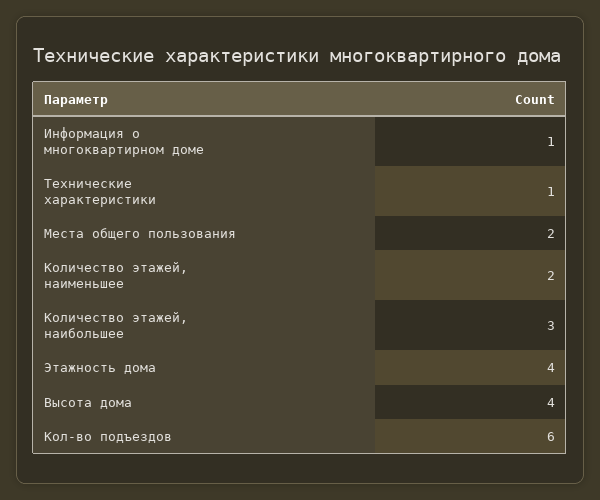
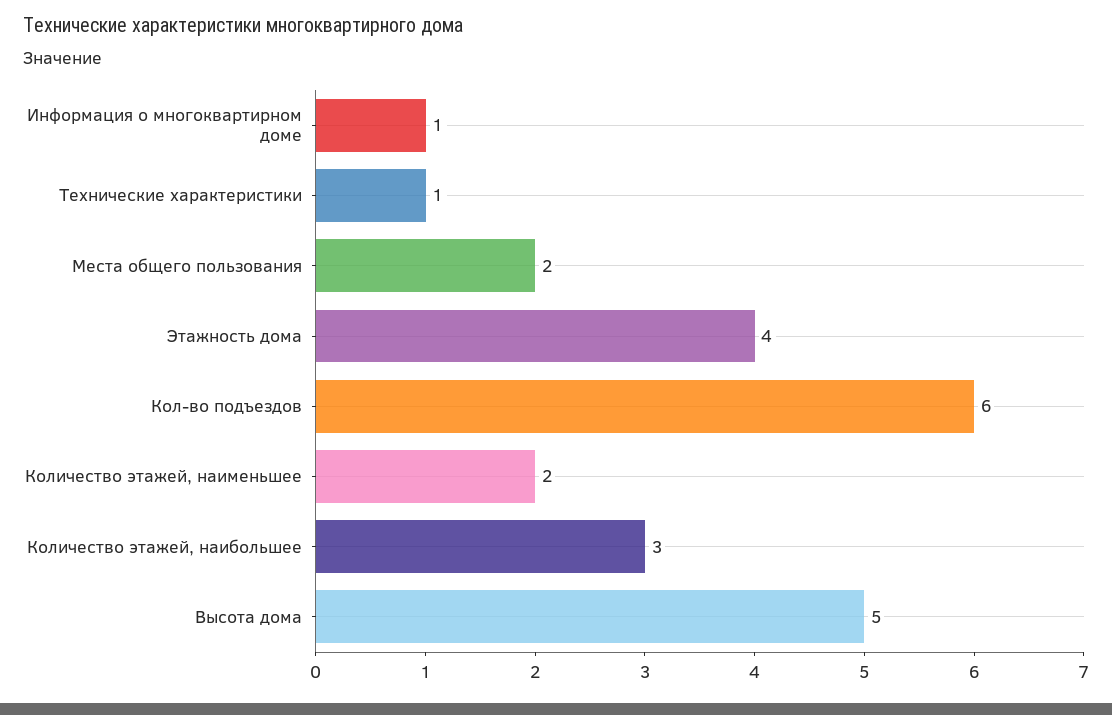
  {
    "Информация о многоквартирном доме": 1,
    "Технические характеристики": 1,
    "Места общего пользования": 2,
    "Количество этажей, наименьшее": 2,
    "Количество этажей, наибольшее": 3,
    "Этажность дома": 4,
-   "Высота дома": 4,
+   "Высота дома": 5,
    "Кол-во подъездов": 6
  }

